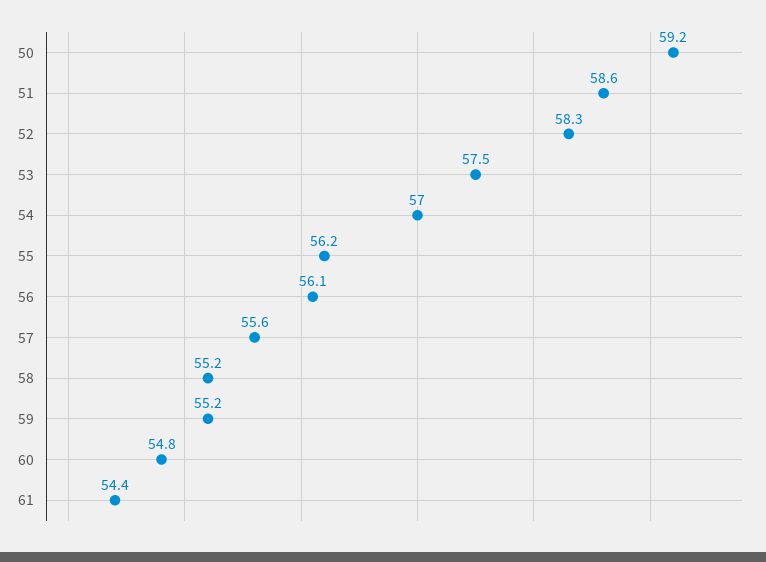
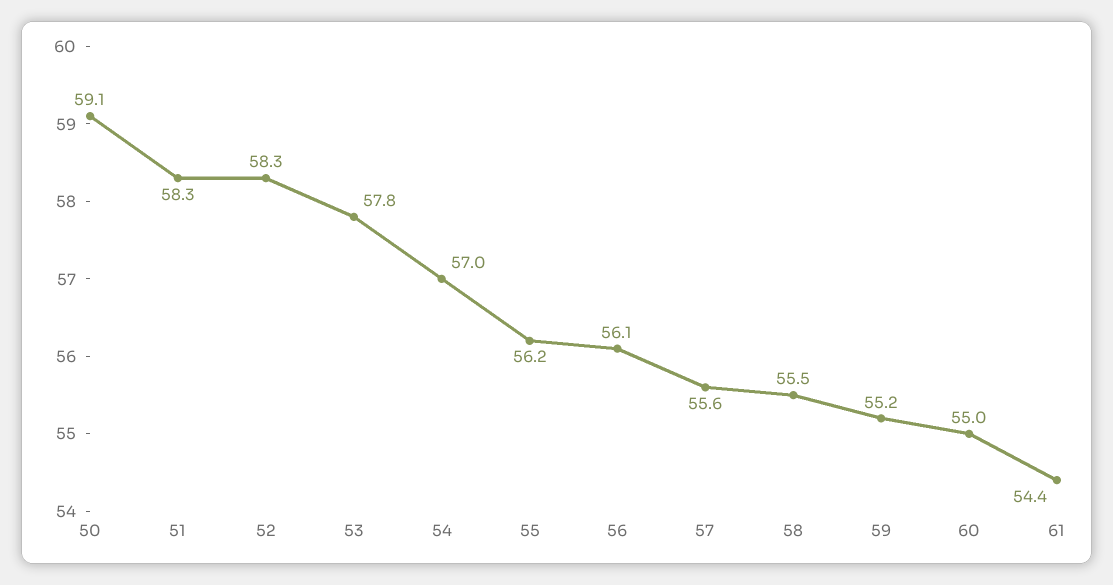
  {
-   "50": 59.2,
+   "50": 59.1,
-   "51": 58.6,
+   "51": 58.3,
    "52": 58.3,
-   "53": 57.5,
+   "53": 57.8,
    "54": 57,
    "55": 56.2,
    "56": 56.1,
    "57": 55.6,
-   "58": 55.2,
+   "58": 55.5,
    "59": 55.2,
-   "60": 54.8,
+   "60": 55,
    "61": 54.4
  }

